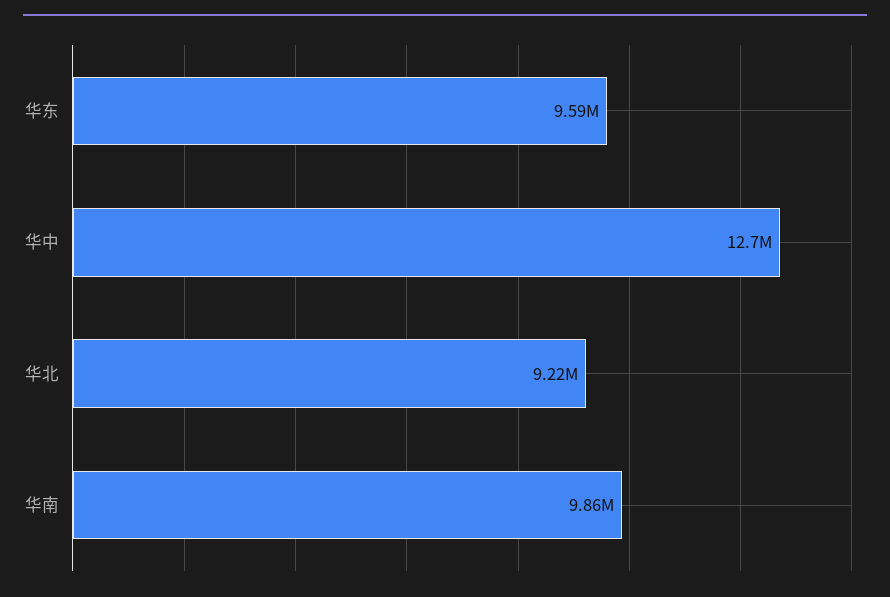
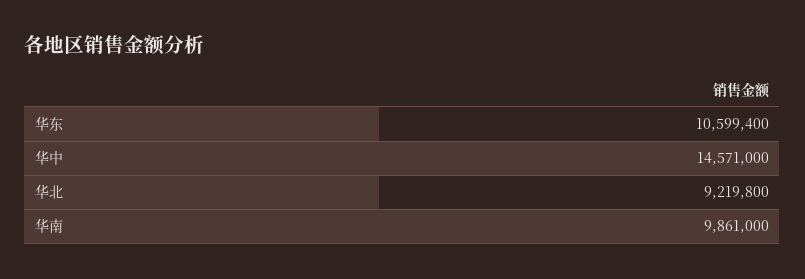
  {
-   "华东": 9590000,
+   "华东": 10599400,
-   "华中": 12700000,
+   "华中": 14571000,
    "华北": 9219800,
    "华南": 9861000
  }

